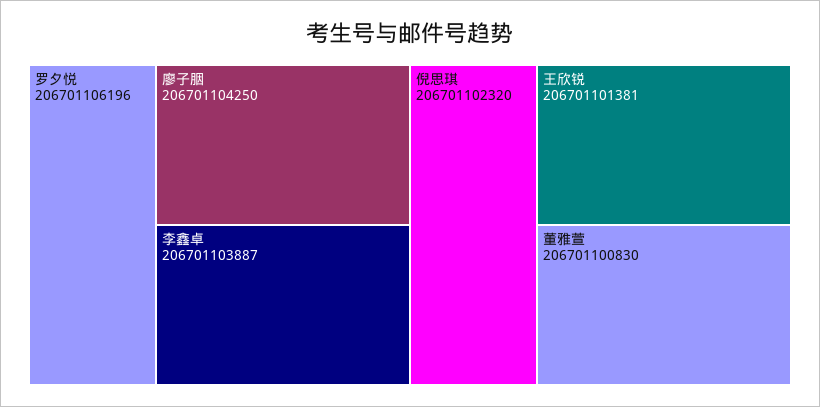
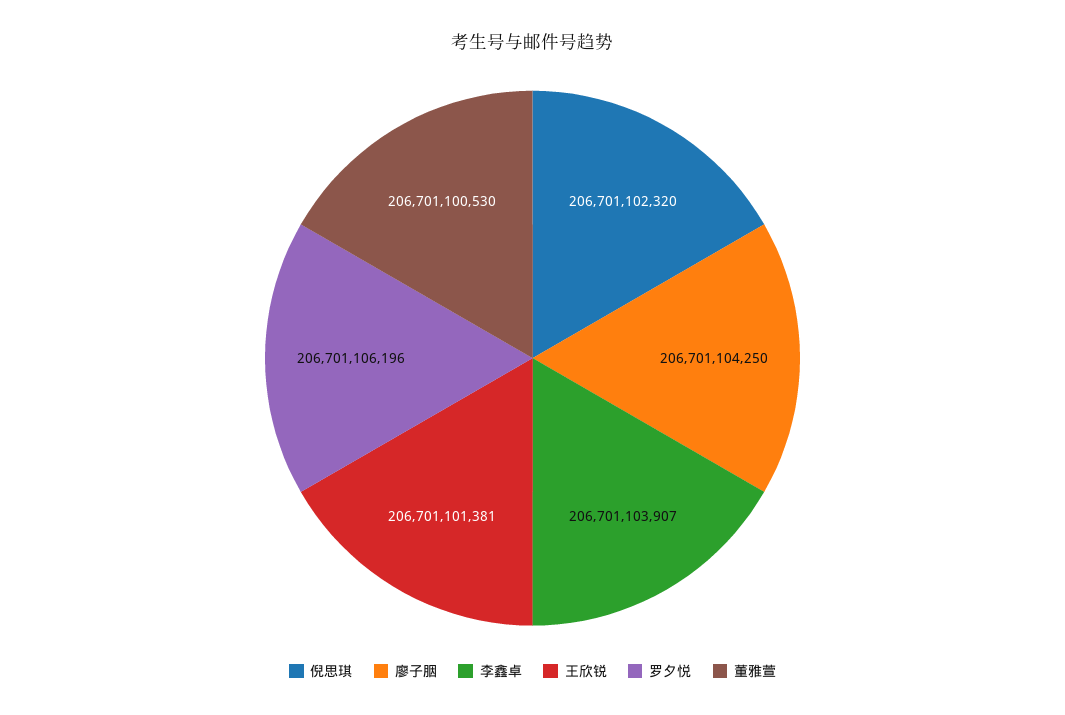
  {
    "罗夕悦": 206701106196,
    "廖子胭": 206701104250,
-   "李鑫卓": 206701103887,
+   "李鑫卓": 206701103907,
    "倪思琪": 206701102320,
    "王欣锐": 206701101381,
-   "董雅萱": 206701100830
+   "董雅萱": 206701100530
  }

